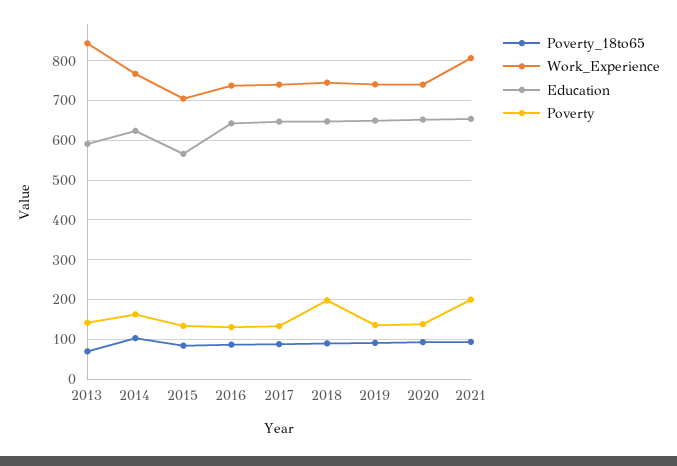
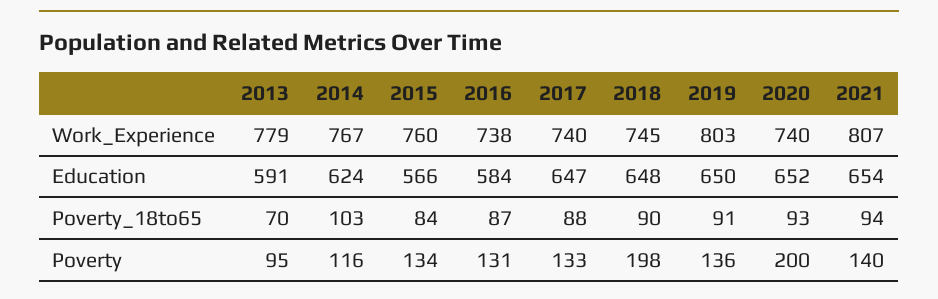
  {
    "Poverty_18to65": {
      "2013": 70,
      "2014": 103,
      "2015": 84,
      "2016": 87,
      "2017": 88,
      "2018": 90,
      "2019": 91,
      "2020": 93,
      "2021": 94
    },
    "Work_Experience": {
-     "2013": 840,
+     "2013": 779,
      "2014": 767,
-     "2015": 700,
+     "2015": 760,
      "2016": 738,
      "2017": 740,
      "2018": 745,
-     "2019": 740,
+     "2019": 803,
      "2020": 740,
      "2021": 807
    },
    "Education": {
      "2013": 591,
      "2014": 624,
      "2015": 566,
-     "2016": 640,
+     "2016": 584,
      "2017": 647,
      "2018": 648,
      "2019": 650,
      "2020": 652,
      "2021": 654
    },
    "Poverty": {
-     "2013": 140,
+     "2013": 95,
-     "2014": 160,
+     "2014": 116,
      "2015": 134,
      "2016": 131,
      "2017": 133,
      "2018": 198,
      "2019": 136,
-     "2020": 140,
+     "2020": 200,
-     "2021": 200
+     "2021": 140
    }
  }

